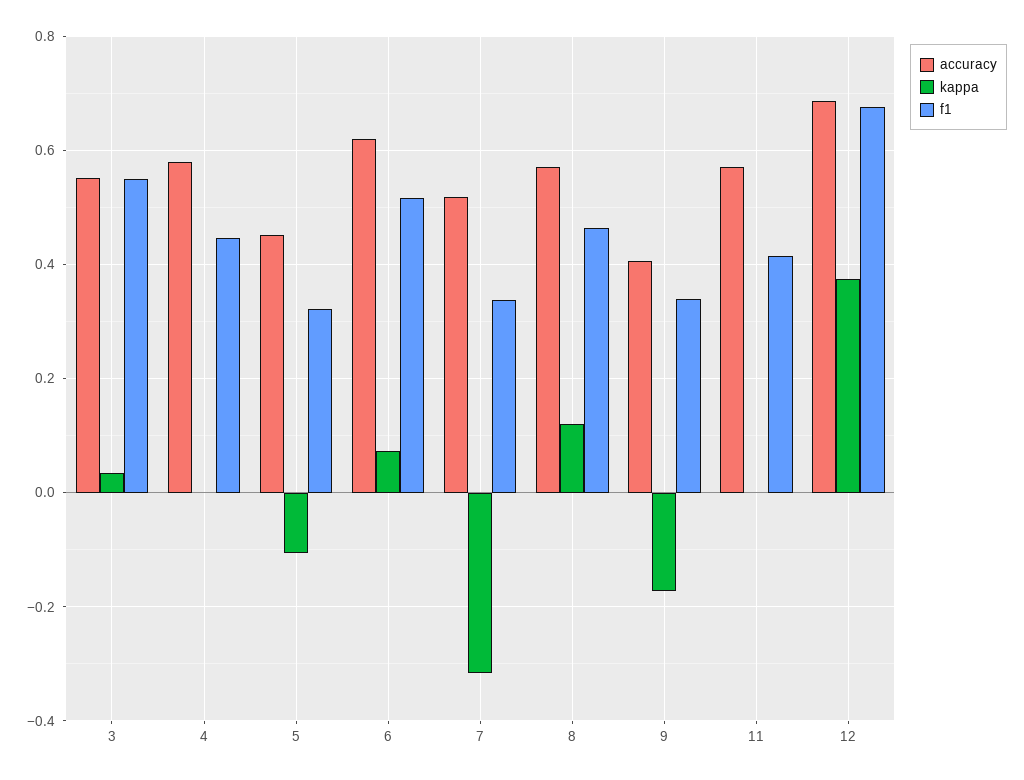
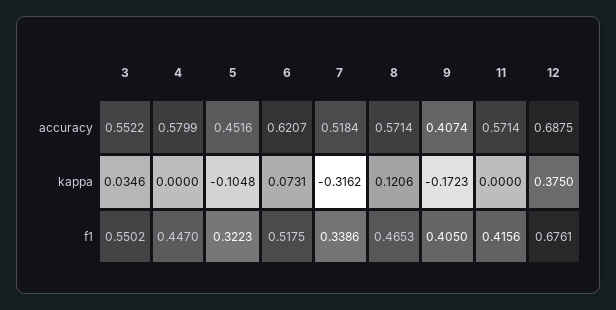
  {
    "accuracy": {
      "3": 0.5522,
      "4": 0.5799,
      "5": 0.4516,
      "6": 0.6207,
      "7": 0.5184,
      "8": 0.5714,
      "9": 0.4074,
      "11": 0.5714,
      "12": 0.6875
    },
    "kappa": {
      "3": 0.0346,
      "4": 0,
      "5": -0.1048,
      "6": 0.0731,
      "7": -0.3162,
      "8": 0.1206,
      "9": -0.1723,
      "11": 0,
      "12": 0.375
    },
    "f1": {
      "3": 0.5502,
      "4": 0.447,
      "5": 0.3223,
      "6": 0.5175,
      "7": 0.3386,
      "8": 0.4653,
-     "9": 0.34,
+     "9": 0.405,
      "11": 0.4156,
      "12": 0.6761
    }
  }

